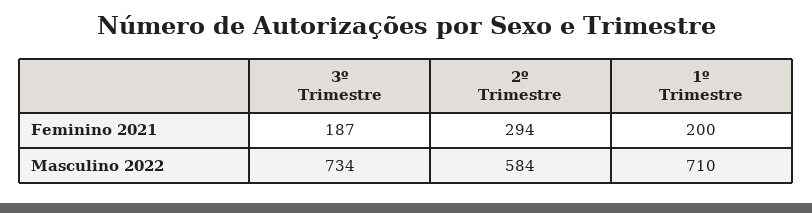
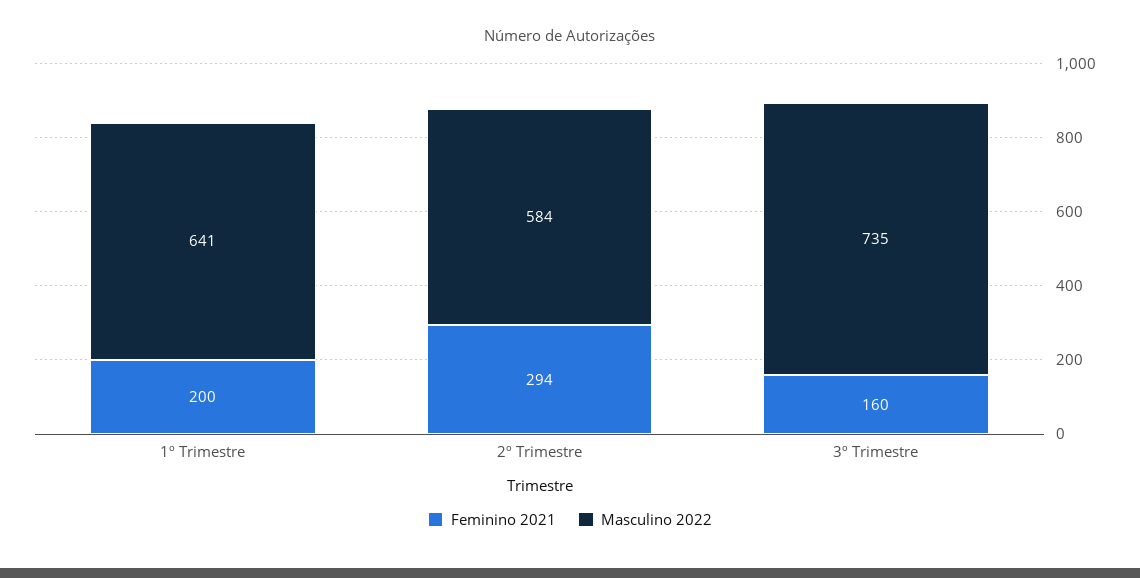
  {
    "Feminino 2021": {
-     "3º Trimestre": 187,
+     "3º Trimestre": 160,
      "2º Trimestre": 294,
      "1º Trimestre": 200
    },
    "Masculino 2022": {
-     "3º Trimestre": 734,
+     "3º Trimestre": 735,
      "2º Trimestre": 584,
-     "1º Trimestre": 710
+     "1º Trimestre": 641
    }
  }

